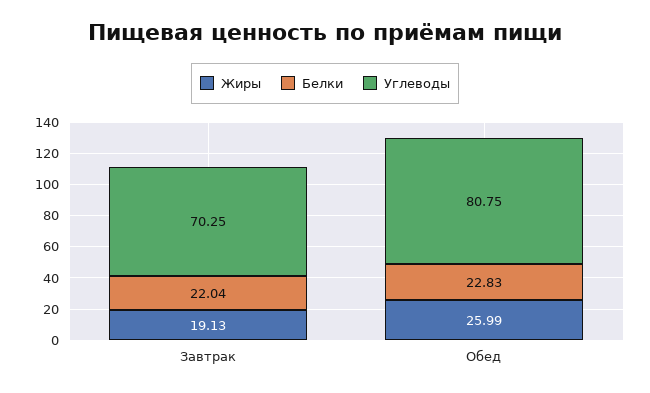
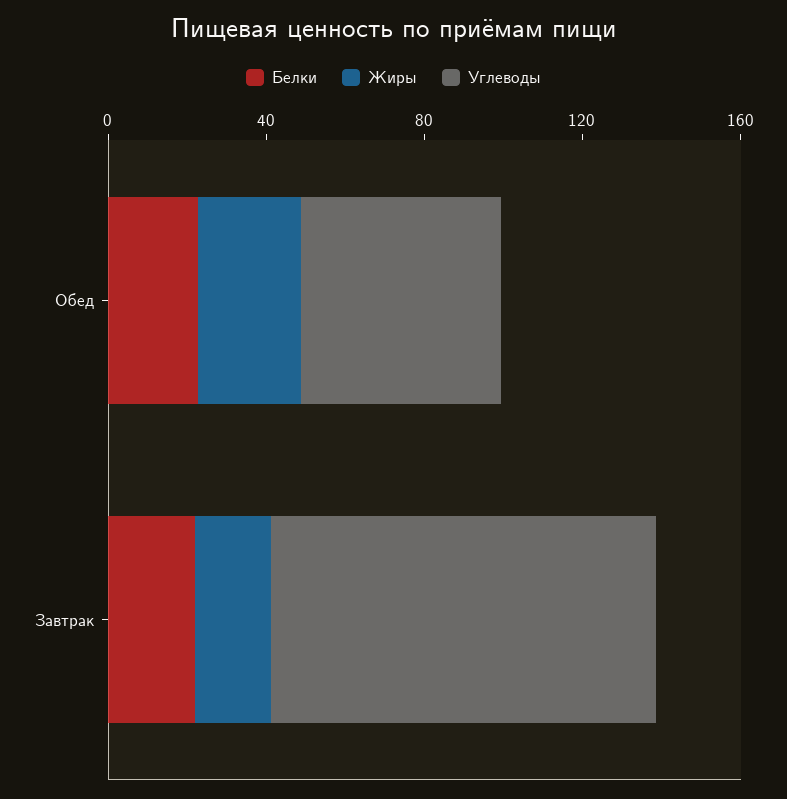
  {
    "Жиры": {
      "Завтрак": 19.13,
      "Обед": 25.99
    },
    "Белки": {
      "Завтрак": 22.04,
      "Обед": 22.83
    },
    "Углеводы": {
-     "Завтрак": 70.25,
+     "Завтрак": 100,
-     "Обед": 80.75
+     "Обед": 50
    }
  }

